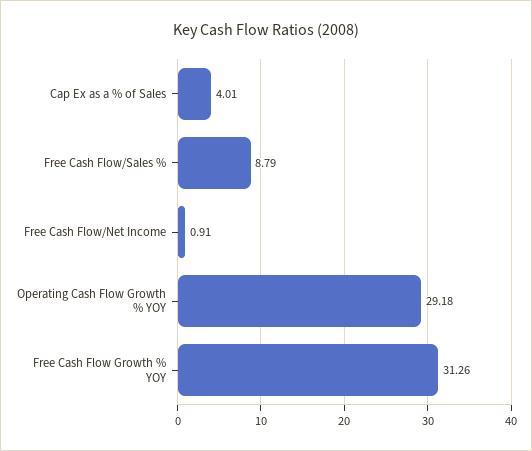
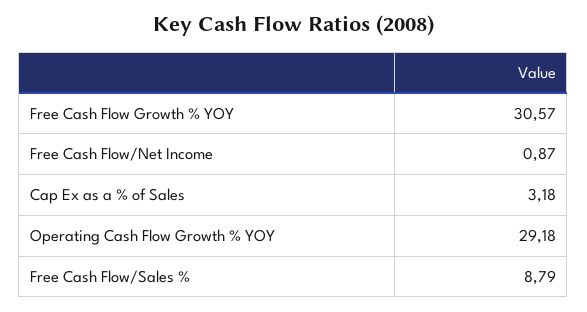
  {
-   "Cap Ex as a % of Sales": 4.01,
+   "Cap Ex as a % of Sales": 3.18,
    "Free Cash Flow/Sales %": 8.79,
-   "Free Cash Flow/Net Income": 0.91,
+   "Free Cash Flow/Net Income": 0.87,
    "Operating Cash Flow Growth % YOY": 29.18,
-   "Free Cash Flow Growth % YOY": 31.26
+   "Free Cash Flow Growth % YOY": 30.57
  }

